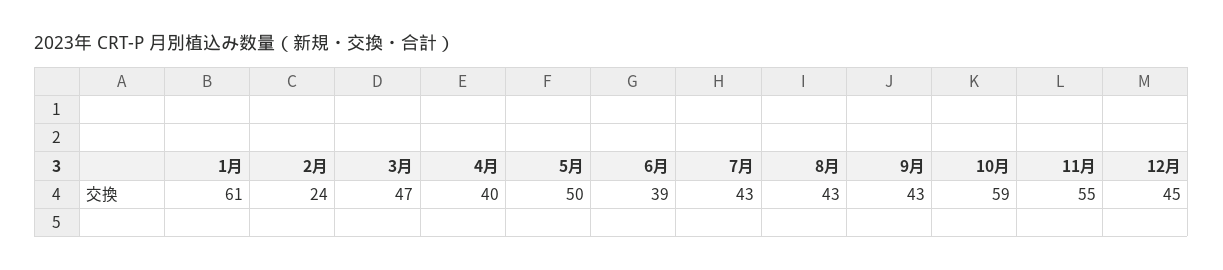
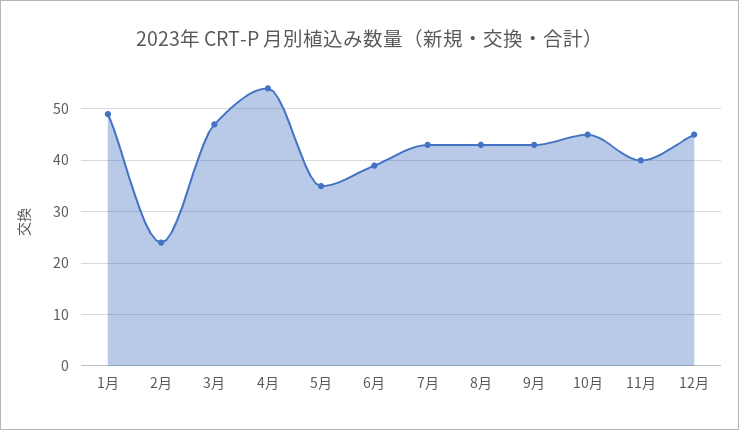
  {
-   "1月": 61,
+   "1月": 50,
    "2月": 24,
    "3月": 47,
-   "4月": 40,
+   "4月": 55,
-   "5月": 50,
+   "5月": 35,
    "6月": 39,
    "7月": 43,
    "8月": 43,
    "9月": 43,
-   "10月": 59,
+   "10月": 45,
-   "11月": 55,
+   "11月": 40,
    "12月": 45
  }

